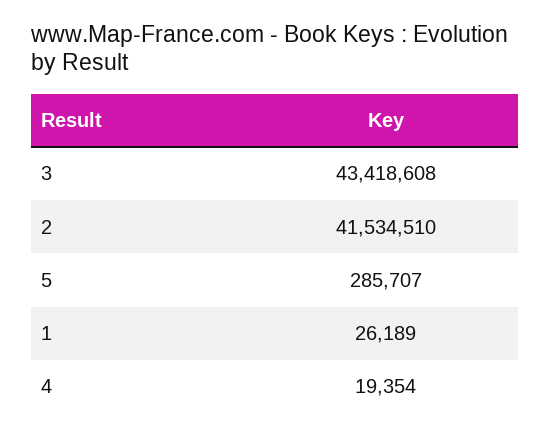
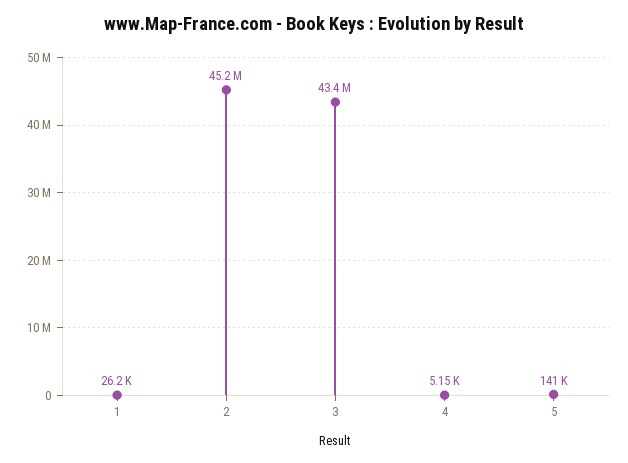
  {
    "3": 43418608,
-   "2": 41534510,
+   "2": 45200000,
-   "5": 285707,
+   "5": 141000,
    "1": 26189,
-   "4": 19354
+   "4": 5150
  }

